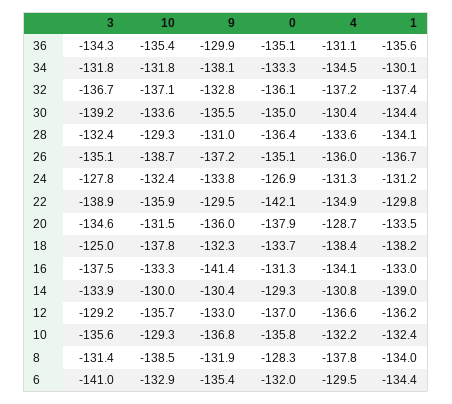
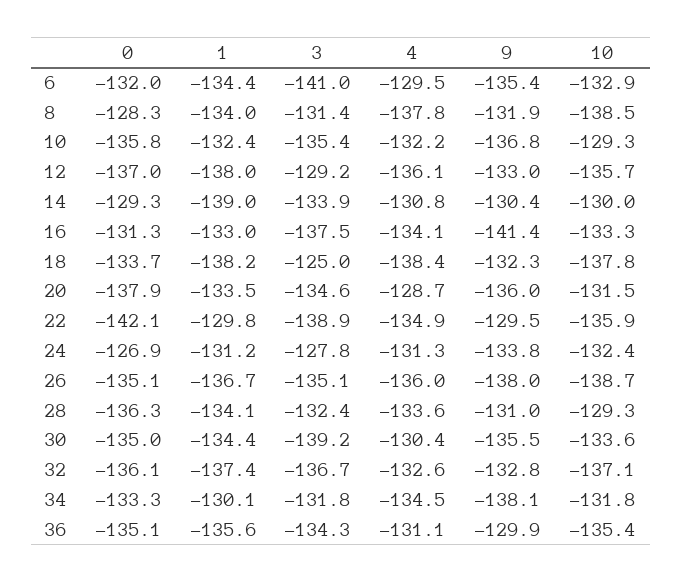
  {
    "3": {
      "36": -134.3,
      "34": -131.8,
      "32": -136.7,
      "30": -139.2,
      "28": -132.4,
      "26": -135.1,
      "24": -127.8,
      "22": -138.9,
      "20": -134.6,
      "18": -125,
      "16": -137.5,
      "14": -133.9,
      "12": -129.2,
-     "10": -135.6,
+     "10": -135.4,
      "8": -131.4,
      "6": -141
    },
    "10": {
      "36": -135.4,
      "34": -131.8,
      "32": -137.1,
      "30": -133.6,
      "28": -129.3,
      "26": -138.7,
      "24": -132.4,
      "22": -135.9,
      "20": -131.5,
      "18": -137.8,
      "16": -133.3,
      "14": -130,
      "12": -135.7,
      "10": -129.3,
      "8": -138.5,
      "6": -132.9
    },
    "9": {
      "36": -129.9,
      "34": -138.1,
      "32": -132.8,
      "30": -135.5,
      "28": -131,
-     "26": -137.2,
+     "26": -138,
      "24": -133.8,
      "22": -129.5,
      "20": -136,
      "18": -132.3,
      "16": -141.4,
      "14": -130.4,
      "12": -133,
      "10": -136.8,
      "8": -131.9,
      "6": -135.4
    },
    "0": {
      "36": -135.1,
      "34": -133.3,
      "32": -136.1,
      "30": -135,
-     "28": -136.4,
+     "28": -136.3,
      "26": -135.1,
      "24": -126.9,
      "22": -142.1,
      "20": -137.9,
      "18": -133.7,
      "16": -131.3,
      "14": -129.3,
      "12": -137,
      "10": -135.8,
      "8": -128.3,
      "6": -132
    },
    "4": {
      "36": -131.1,
      "34": -134.5,
-     "32": -137.2,
+     "32": -132.6,
      "30": -130.4,
      "28": -133.6,
      "26": -136,
      "24": -131.3,
      "22": -134.9,
      "20": -128.7,
      "18": -138.4,
      "16": -134.1,
      "14": -130.8,
-     "12": -136.6,
+     "12": -136.1,
      "10": -132.2,
      "8": -137.8,
      "6": -129.5
    },
    "1": {
      "36": -135.6,
      "34": -130.1,
      "32": -137.4,
      "30": -134.4,
      "28": -134.1,
      "26": -136.7,
      "24": -131.2,
      "22": -129.8,
      "20": -133.5,
      "18": -138.2,
      "16": -133,
      "14": -139,
-     "12": -136.2,
+     "12": -138,
      "10": -132.4,
      "8": -134,
      "6": -134.4
    }
  }

